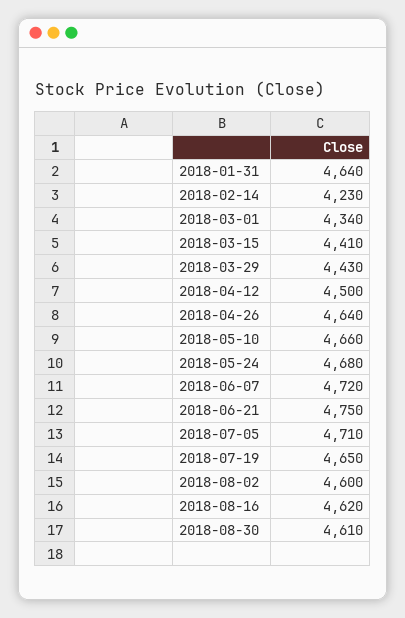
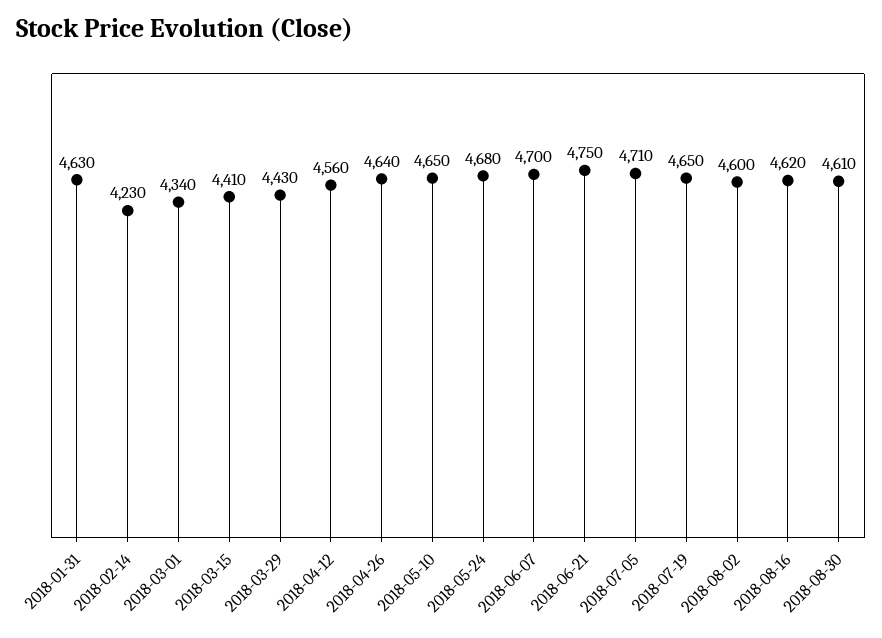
  {
-   "2018-01-31": 4640,
+   "2018-01-31": 4630,
    "2018-02-14": 4230,
    "2018-03-01": 4340,
    "2018-03-15": 4410,
    "2018-03-29": 4430,
-   "2018-04-12": 4500,
+   "2018-04-12": 4560,
    "2018-04-26": 4640,
-   "2018-05-10": 4660,
+   "2018-05-10": 4650,
    "2018-05-24": 4680,
-   "2018-06-07": 4720,
+   "2018-06-07": 4700,
    "2018-06-21": 4750,
    "2018-07-05": 4710,
    "2018-07-19": 4650,
    "2018-08-02": 4600,
    "2018-08-16": 4620,
    "2018-08-30": 4610
  }

